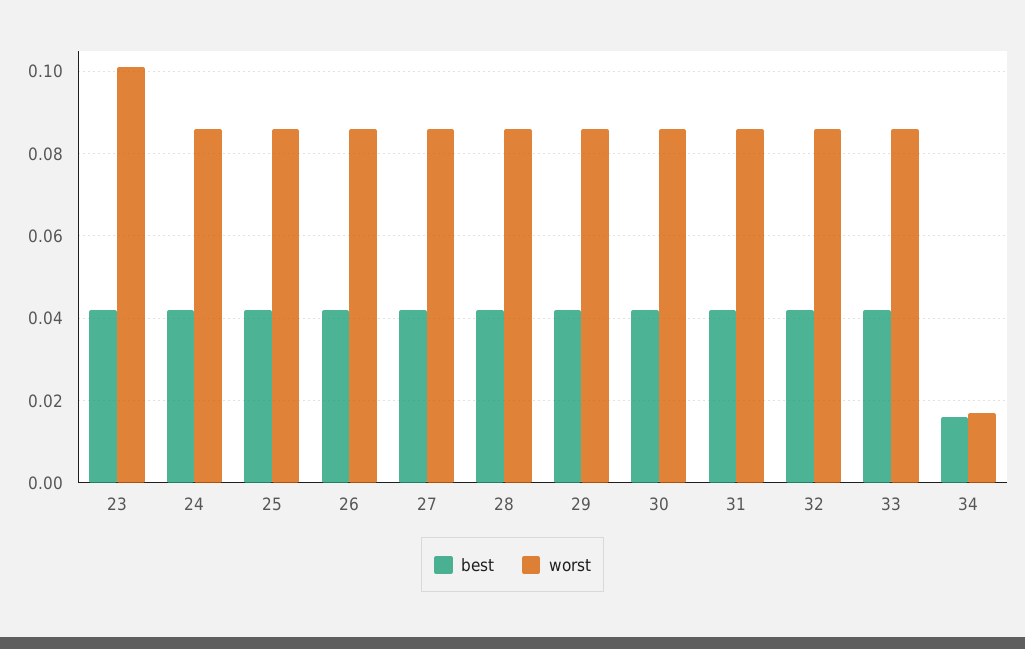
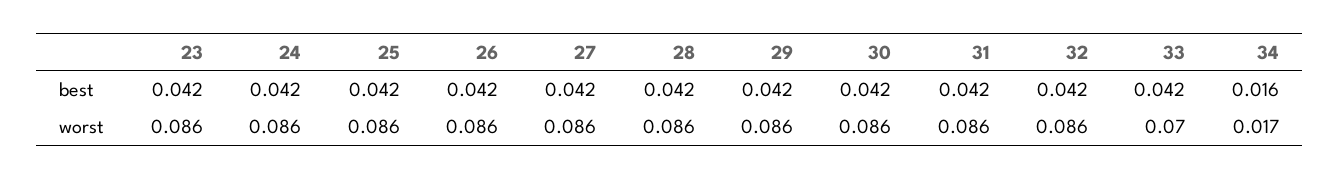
  {
    "best": {
      "23": 0.042,
      "24": 0.042,
      "25": 0.042,
      "26": 0.042,
      "27": 0.042,
      "28": 0.042,
      "29": 0.042,
      "30": 0.042,
      "31": 0.042,
      "32": 0.042,
      "33": 0.042,
      "34": 0.016
    },
    "worst": {
-     "23": 0.1,
+     "23": 0.086,
      "24": 0.086,
      "25": 0.086,
      "26": 0.086,
      "27": 0.086,
      "28": 0.086,
      "29": 0.086,
      "30": 0.086,
      "31": 0.086,
      "32": 0.086,
-     "33": 0.085,
+     "33": 0.07,
      "34": 0.017
    }
  }

